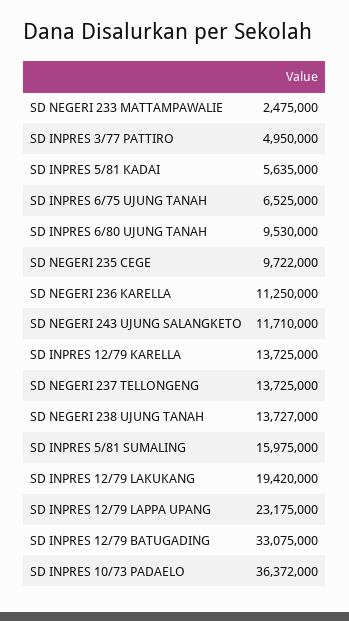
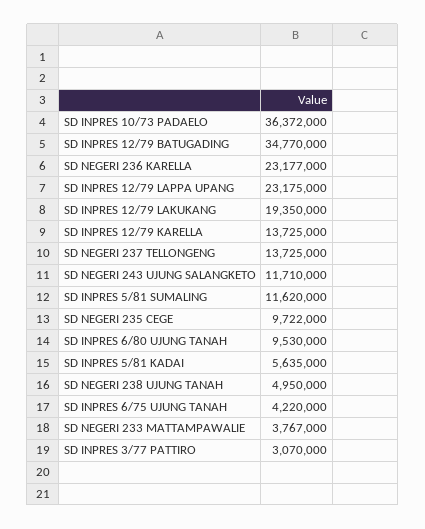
  {
-   "SD NEGERI 233 MATTAMPAWALIE": 2475000,
+   "SD NEGERI 233 MATTAMPAWALIE": 3767000,
-   "SD INPRES 3/77 PATTIRO": 4950000,
+   "SD INPRES 3/77 PATTIRO": 3070000,
    "SD INPRES 5/81 KADAI": 5635000,
-   "SD INPRES 6/75 UJUNG TANAH": 6525000,
+   "SD INPRES 6/75 UJUNG TANAH": 4220000,
    "SD INPRES 6/80 UJUNG TANAH": 9530000,
    "SD NEGERI 235 CEGE": 9722000,
-   "SD NEGERI 236 KARELLA": 11250000,
+   "SD NEGERI 236 KARELLA": 23177000,
    "SD NEGERI 243 UJUNG SALANGKETO": 11710000,
    "SD INPRES 12/79 KARELLA": 13725000,
    "SD NEGERI 237 TELLONGENG": 13725000,
-   "SD NEGERI 238 UJUNG TANAH": 13727000,
+   "SD NEGERI 238 UJUNG TANAH": 4950000,
-   "SD INPRES 5/81 SUMALING": 15975000,
+   "SD INPRES 5/81 SUMALING": 11620000,
-   "SD INPRES 12/79 LAKUKANG": 19420000,
+   "SD INPRES 12/79 LAKUKANG": 19350000,
    "SD INPRES 12/79 LAPPA UPANG": 23175000,
-   "SD INPRES 12/79 BATUGADING": 33075000,
+   "SD INPRES 12/79 BATUGADING": 34770000,
    "SD INPRES 10/73 PADAELO": 36372000
  }

